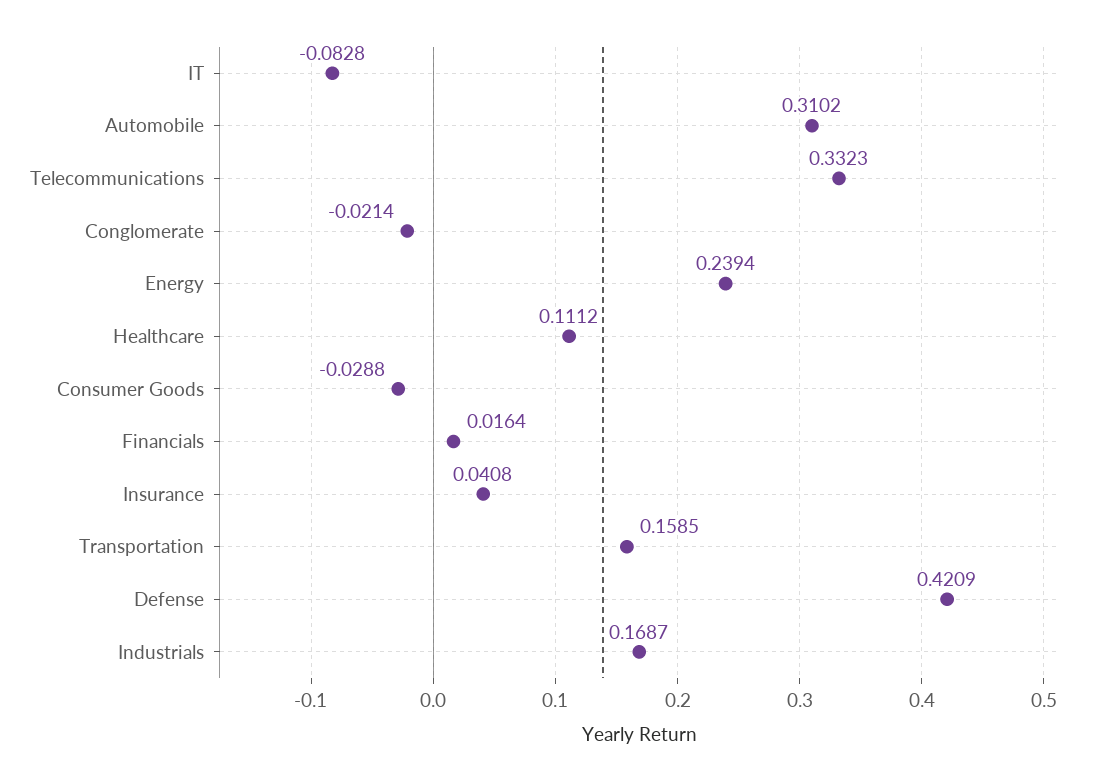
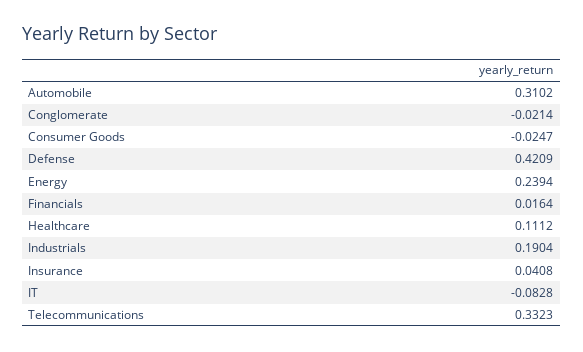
  {
    "IT": -0.0828,
    "Automobile": 0.3102,
    "Telecommunications": 0.3323,
    "Conglomerate": -0.0214,
    "Energy": 0.2394,
    "Healthcare": 0.1112,
-   "Consumer Goods": -0.0288,
+   "Consumer Goods": -0.0247,
    "Financials": 0.0164,
    "Insurance": 0.0408,
-   "Transportation": 0.1585,
    "Defense": 0.4209,
-   "Industrials": 0.1687
+   "Industrials": 0.1904
  }

